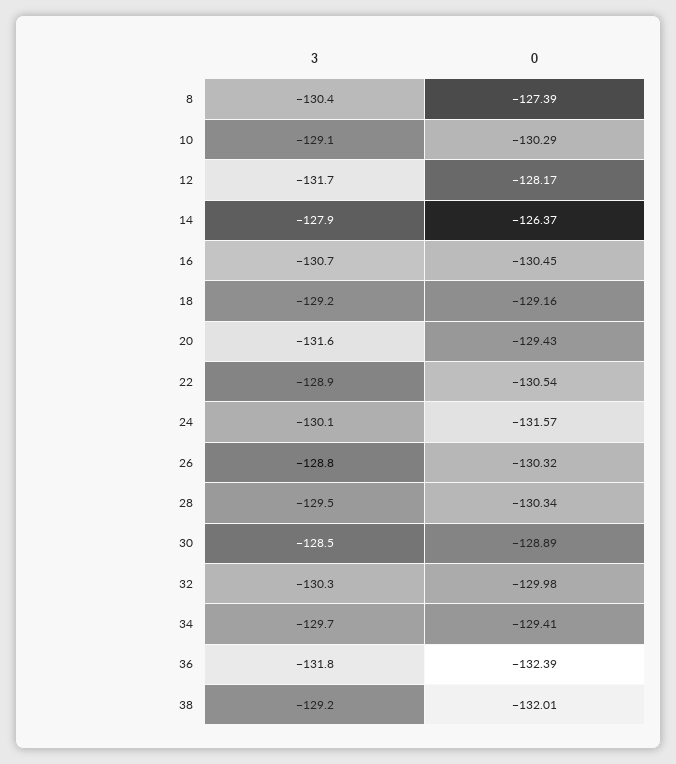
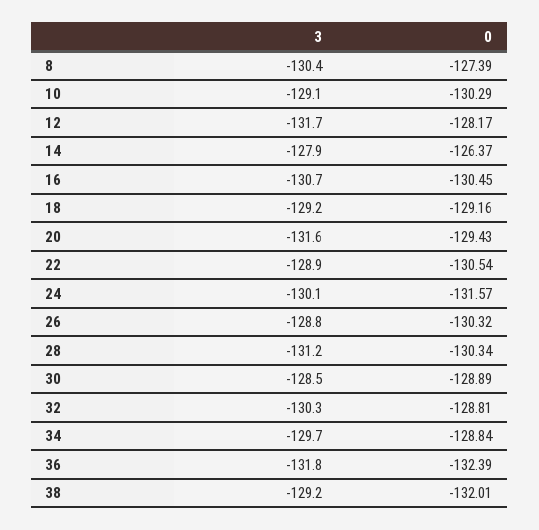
  {
    "3": {
      "8": -130.4,
      "10": -129.1,
      "12": -131.7,
      "14": -127.9,
      "16": -130.7,
      "18": -129.2,
      "20": -131.6,
      "22": -128.9,
      "24": -130.1,
      "26": -128.8,
-     "28": -129.5,
+     "28": -131.2,
      "30": -128.5,
      "32": -130.3,
      "34": -129.7,
      "36": -131.8,
      "38": -129.2
    },
    "0": {
      "8": -127.39,
      "10": -130.29,
      "12": -128.17,
      "14": -126.37,
      "16": -130.45,
      "18": -129.16,
      "20": -129.43,
      "22": -130.54,
      "24": -131.57,
      "26": -130.32,
      "28": -130.34,
      "30": -128.89,
-     "32": -129.98,
+     "32": -128.81,
-     "34": -129.41,
+     "34": -128.84,
      "36": -132.39,
      "38": -132.01
    }
  }

